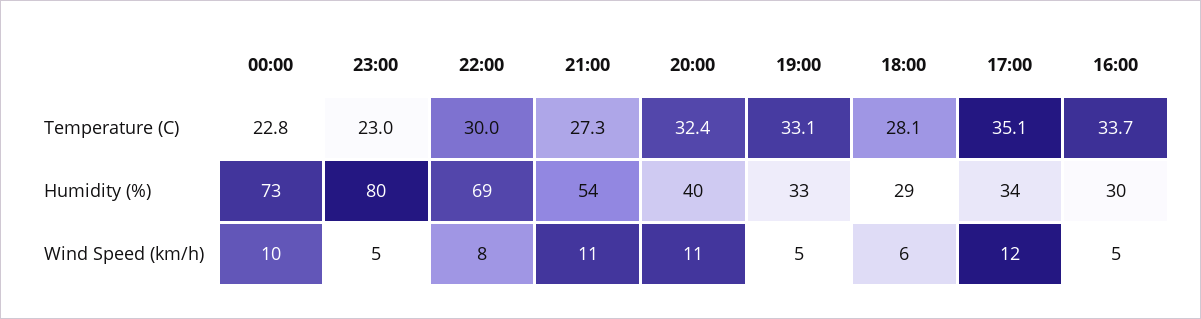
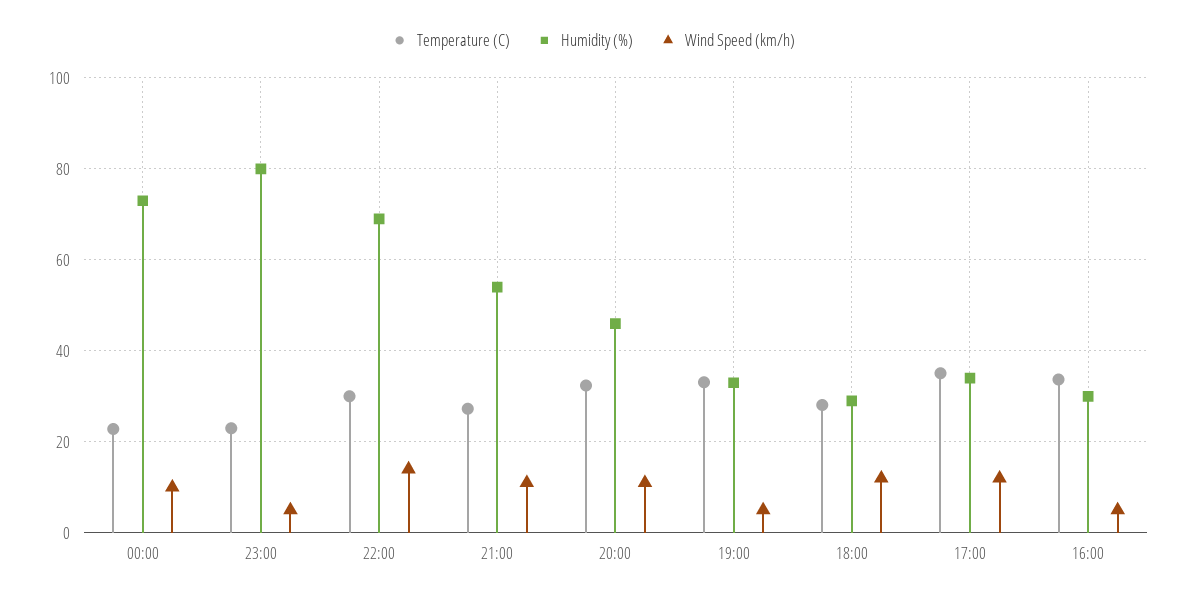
  {
    "Temperature (C)": {
      "00:00": 22.8,
      "23:00": 23,
      "22:00": 30,
      "21:00": 27.3,
      "20:00": 32.4,
      "19:00": 33.1,
      "18:00": 28.1,
      "17:00": 35.1,
      "16:00": 33.7
    },
    "Humidity (%)": {
      "00:00": 73,
      "23:00": 80,
      "22:00": 69,
      "21:00": 54,
-     "20:00": 40,
+     "20:00": 46,
      "19:00": 33,
      "18:00": 29,
      "17:00": 34,
      "16:00": 30
    },
    "Wind Speed (km/h)": {
      "00:00": 10,
      "23:00": 5,
-     "22:00": 8,
+     "22:00": 14,
      "21:00": 11,
      "20:00": 11,
      "19:00": 5,
-     "18:00": 6,
+     "18:00": 12,
      "17:00": 12,
      "16:00": 5
    }
  }

